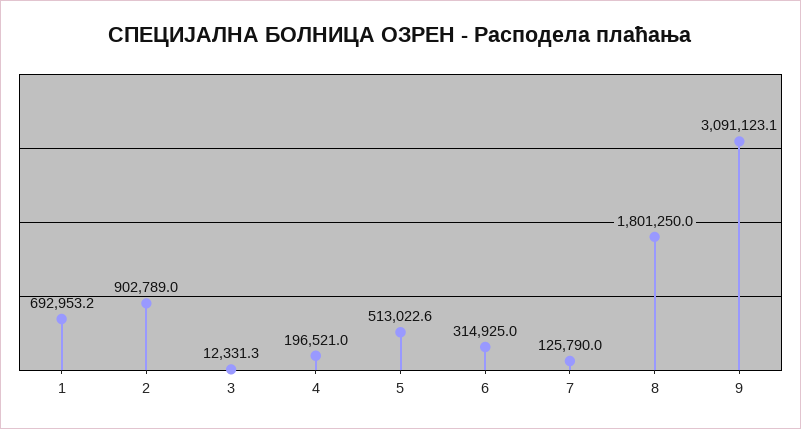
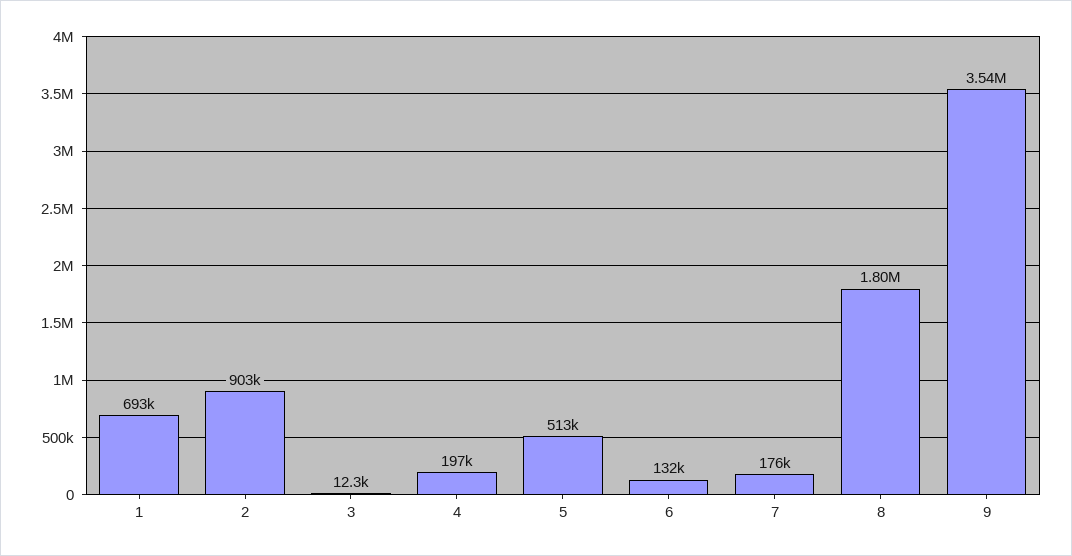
  {
    "1": 692953.2,
    "2": 902789,
    "3": 12331.3,
    "4": 196521,
    "5": 513022.6,
-   "6": 314925,
+   "6": 132000,
-   "7": 125790,
+   "7": 176000,
    "8": 1801250,
-   "9": 3091123.1
+   "9": 3540000
  }

